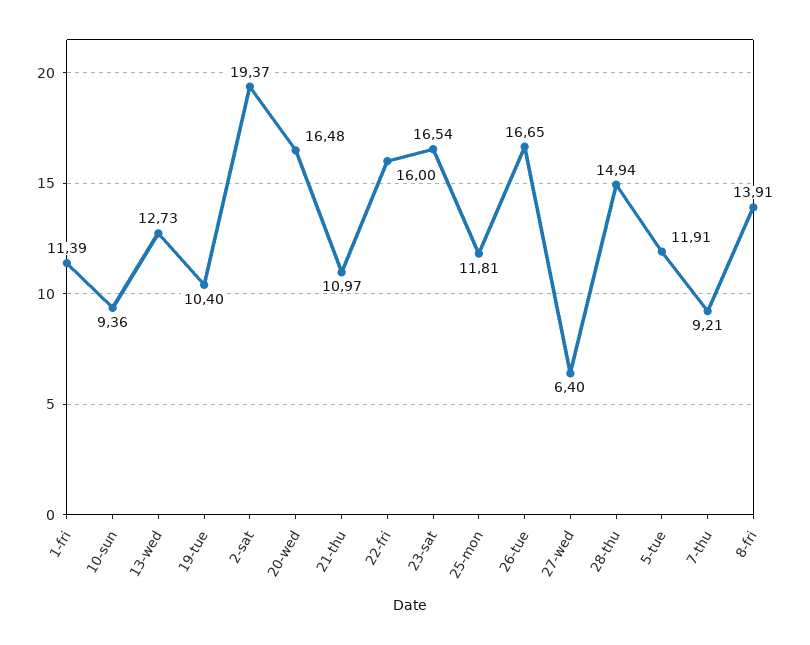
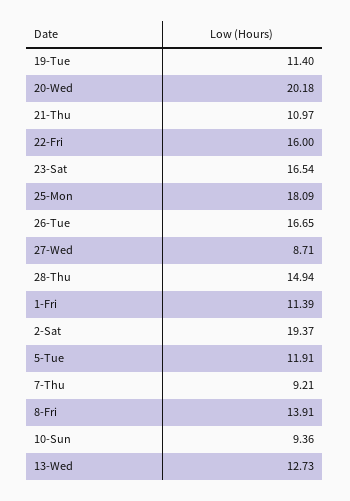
  {
    "1-fri": 11.39,
    "10-sun": 9.36,
    "13-wed": 12.73,
-   "19-tue": 10.4,
+   "19-tue": 11.4,
    "2-sat": 19.37,
-   "20-wed": 16.48,
+   "20-wed": 20.18,
    "21-thu": 10.97,
    "22-fri": 16,
    "23-sat": 16.54,
-   "25-mon": 11.81,
+   "25-mon": 18.09,
    "26-tue": 16.65,
-   "27-wed": 6.4,
+   "27-wed": 8.71,
    "28-thu": 14.94,
    "5-tue": 11.91,
    "7-thu": 9.21,
    "8-fri": 13.91
  }

